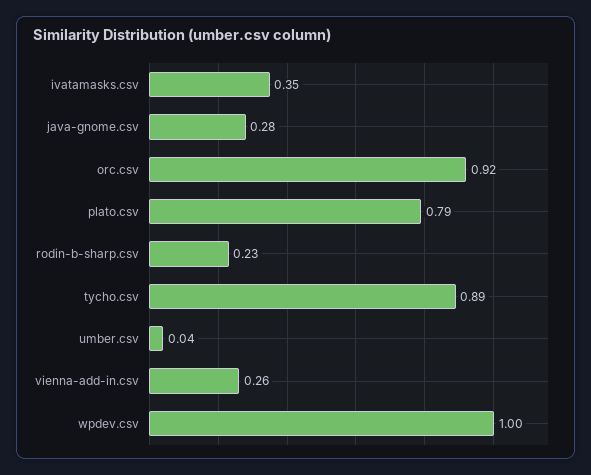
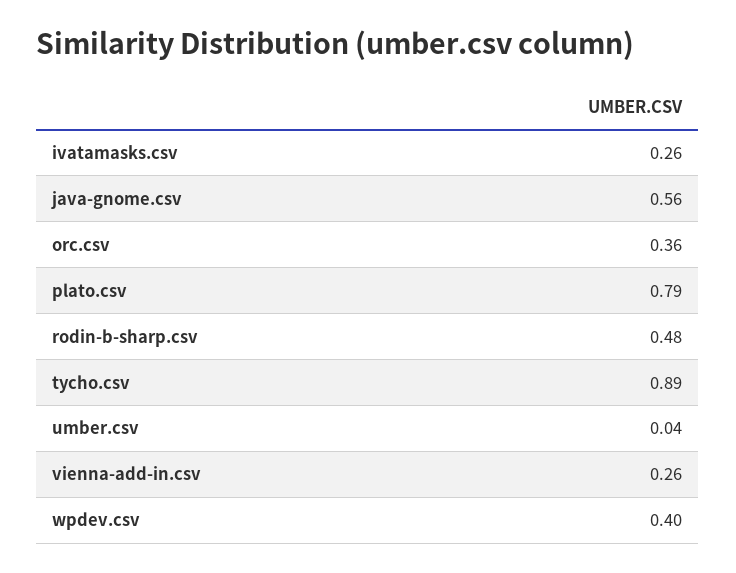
  {
-   "ivatamasks.csv": 0.35,
+   "ivatamasks.csv": 0.26,
-   "java-gnome.csv": 0.28,
+   "java-gnome.csv": 0.56,
-   "orc.csv": 0.92,
+   "orc.csv": 0.36,
    "plato.csv": 0.79,
-   "rodin-b-sharp.csv": 0.23,
+   "rodin-b-sharp.csv": 0.48,
    "tycho.csv": 0.89,
    "umber.csv": 0.04,
    "vienna-add-in.csv": 0.26,
-   "wpdev.csv": 1
+   "wpdev.csv": 0.4
  }

